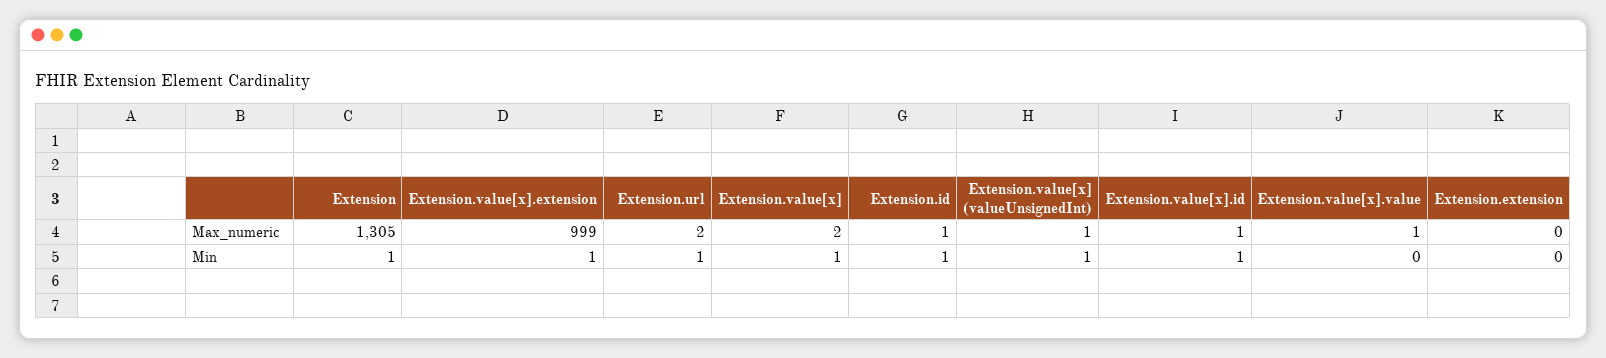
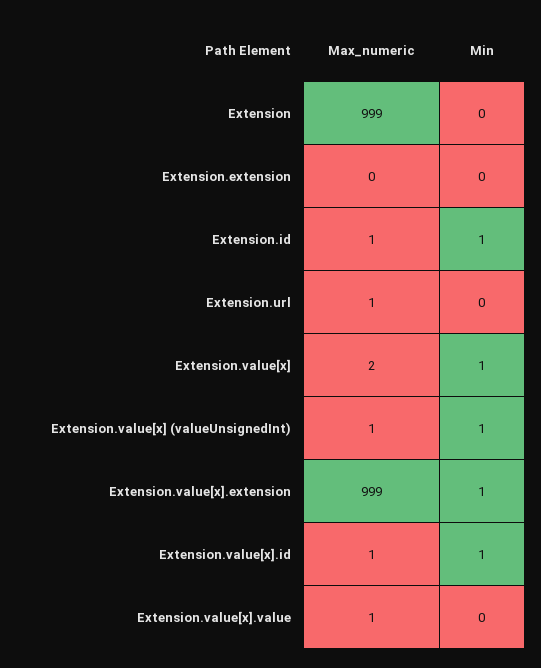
  {
    "Extension": {
-     "Max_numeric": 1305,
+     "Max_numeric": 999,
-     "Min": 1
+     "Min": 0
    },
    "Extension.value[x].extension": {
      "Max_numeric": 999,
      "Min": 1
    },
    "Extension.url": {
-     "Max_numeric": 2,
+     "Max_numeric": 1,
-     "Min": 1
+     "Min": 0
    },
    "Extension.value[x]": {
      "Max_numeric": 2,
      "Min": 1
    },
    "Extension.id": {
      "Max_numeric": 1,
      "Min": 1
    },
    "Extension.value[x] (valueUnsignedInt)": {
      "Max_numeric": 1,
      "Min": 1
    },
    "Extension.value[x].id": {
      "Max_numeric": 1,
      "Min": 1
    },
    "Extension.value[x].value": {
      "Max_numeric": 1,
      "Min": 0
    },
    "Extension.extension": {
      "Max_numeric": 0,
      "Min": 0
    }
  }

